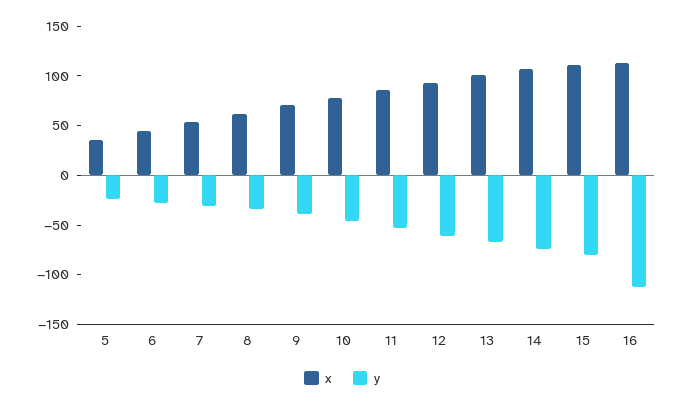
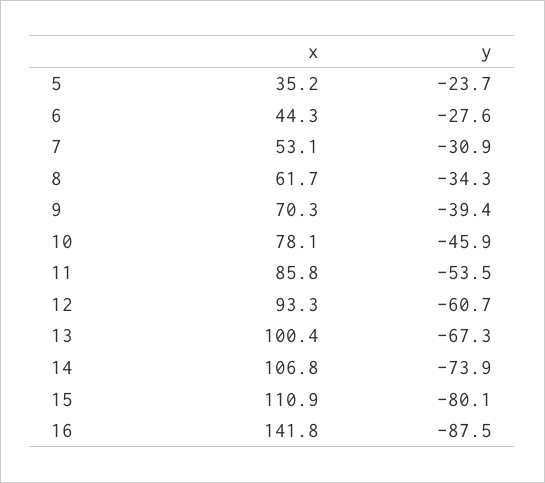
  {
    "x": {
      "5": 35.2,
      "6": 44.3,
      "7": 53.1,
      "8": 61.7,
      "9": 70.3,
      "10": 78.1,
      "11": 85.8,
      "12": 93.3,
      "13": 100.4,
      "14": 106.8,
      "15": 110.9,
-     "16": 110
+     "16": 141.8
    },
    "y": {
      "5": -23.7,
      "6": -27.6,
      "7": -30.9,
      "8": -34.3,
      "9": -39.4,
      "10": -45.9,
      "11": -53.5,
      "12": -60.7,
      "13": -67.3,
      "14": -73.9,
      "15": -80.1,
-     "16": -110
+     "16": -87.5
    }
  }

